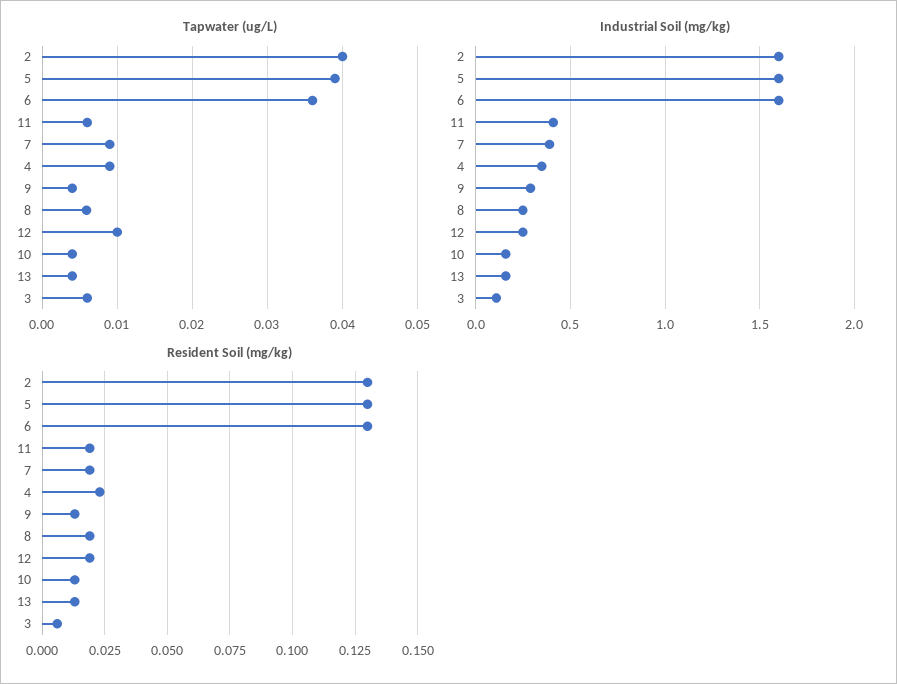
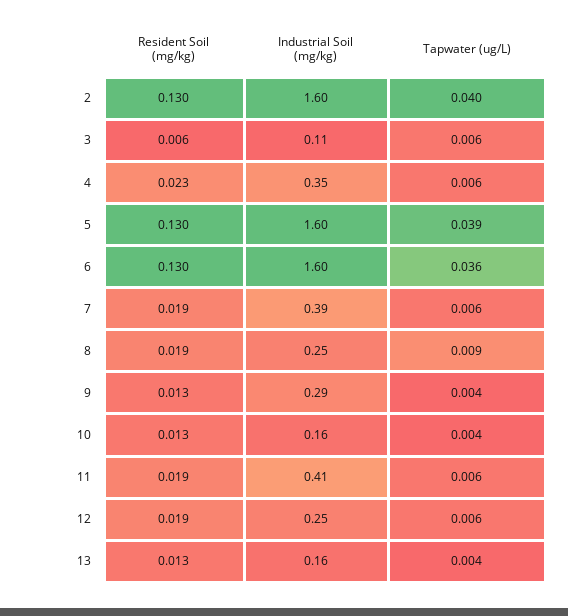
  {
    "Tapwater (ug/L)": {
      "2": 0.04,
      "5": 0.039,
      "6": 0.036,
      "11": 0.006,
-     "7": 0.009,
+     "7": 0.006,
-     "4": 0.009,
+     "4": 0.006,
      "9": 0.004,
-     "8": 0.006,
+     "8": 0.009,
-     "12": 0.01,
+     "12": 0.006,
      "10": 0.004,
      "13": 0.004,
      "3": 0.006
    },
    "Industrial Soil (mg/kg)": {
      "2": 1.6,
      "5": 1.6,
      "6": 1.6,
      "11": 0.41,
      "7": 0.39,
      "4": 0.35,
      "9": 0.29,
      "8": 0.25,
      "12": 0.25,
      "10": 0.16,
      "13": 0.16,
      "3": 0.11
    },
    "Resident Soil (mg/kg)": {
      "2": 0.13,
      "5": 0.13,
      "6": 0.13,
      "11": 0.019,
      "7": 0.019,
      "4": 0.023,
      "9": 0.013,
      "8": 0.019,
      "12": 0.019,
      "10": 0.013,
      "13": 0.013,
      "3": 0.006
    }
  }

